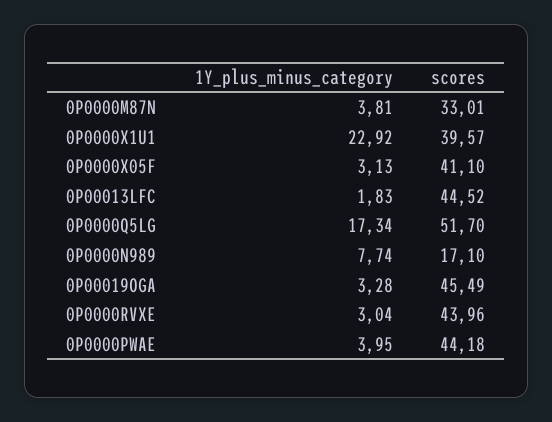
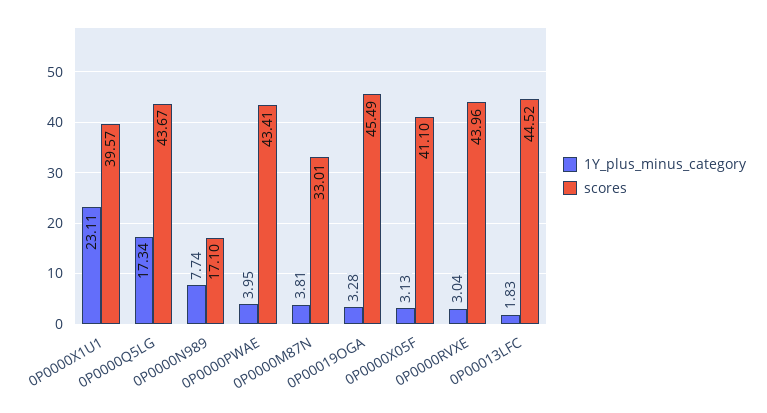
  {
    "1Y_plus_minus_category": {
      "0P0000M87N": 3.81,
-     "0P0000X1U1": 22.92,
+     "0P0000X1U1": 23.11,
      "0P0000X05F": 3.13,
      "0P00013LFC": 1.83,
      "0P0000Q5LG": 17.34,
      "0P0000N989": 7.74,
      "0P00019OGA": 3.28,
      "0P0000RVXE": 3.04,
      "0P0000PWAE": 3.95
    },
    "scores": {
      "0P0000M87N": 33.01,
      "0P0000X1U1": 39.57,
      "0P0000X05F": 41.1,
      "0P00013LFC": 44.52,
-     "0P0000Q5LG": 51.7,
+     "0P0000Q5LG": 43.67,
      "0P0000N989": 17.1,
      "0P00019OGA": 45.49,
      "0P0000RVXE": 43.96,
-     "0P0000PWAE": 44.18
+     "0P0000PWAE": 43.41
    }
  }

